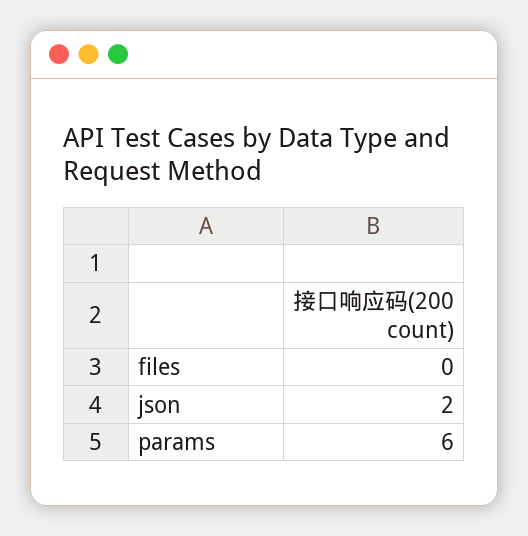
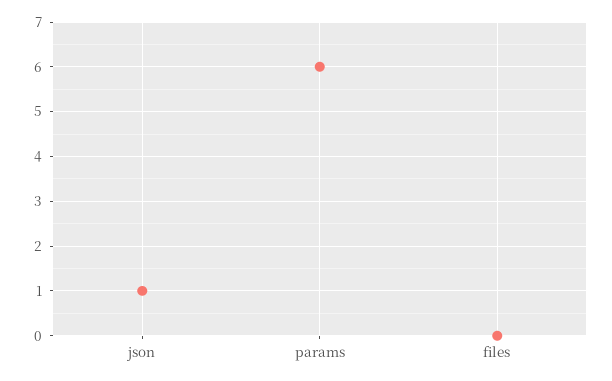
  {
    "files": 0,
-   "json": 2,
+   "json": 1,
    "params": 6
  }

